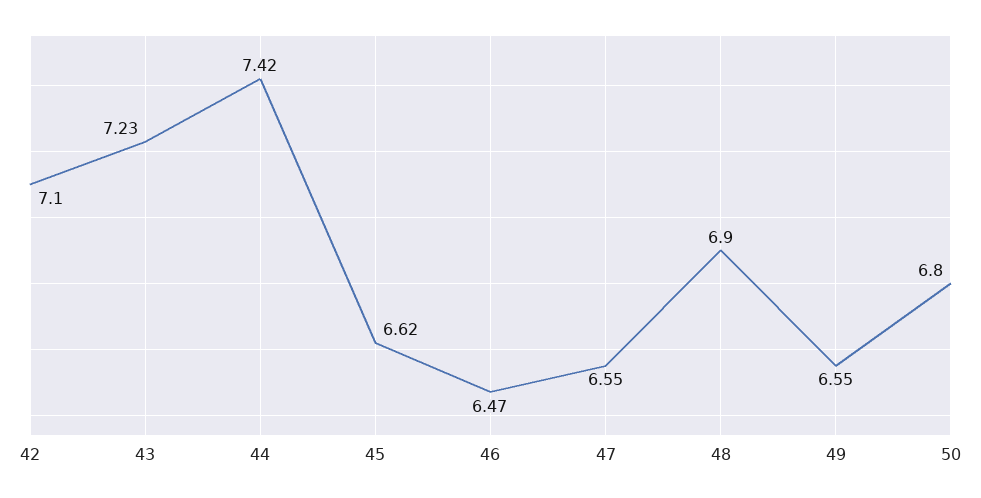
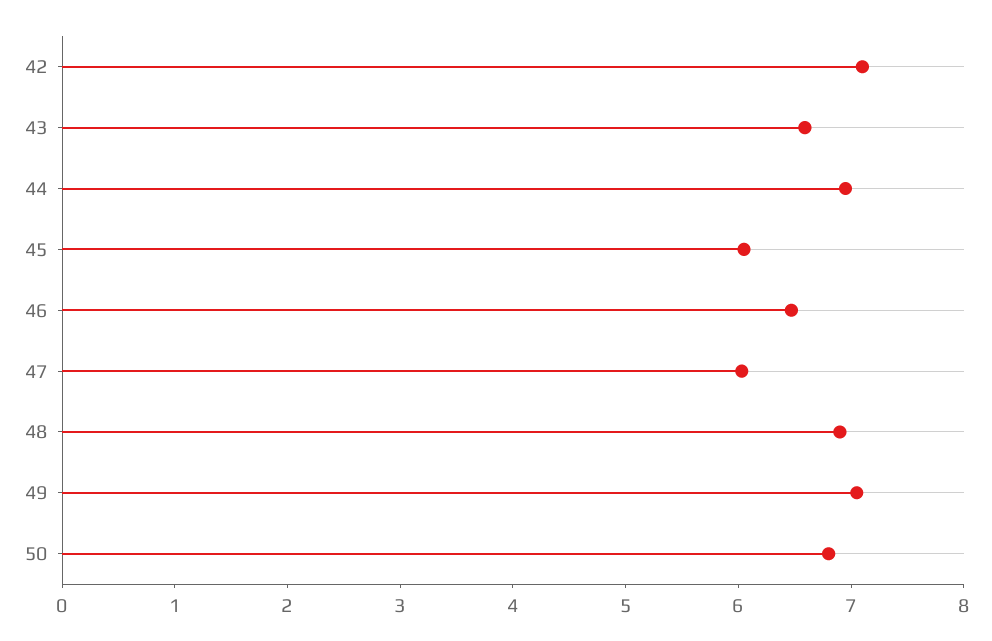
  {
    "42": 7.1,
-   "43": 7.23,
+   "43": 6.6,
-   "44": 7.42,
+   "44": 7,
-   "45": 6.62,
+   "45": 6,
    "46": 6.47,
-   "47": 6.55,
+   "47": 6,
    "48": 6.9,
-   "49": 6.55,
+   "49": 7,
    "50": 6.8
  }

